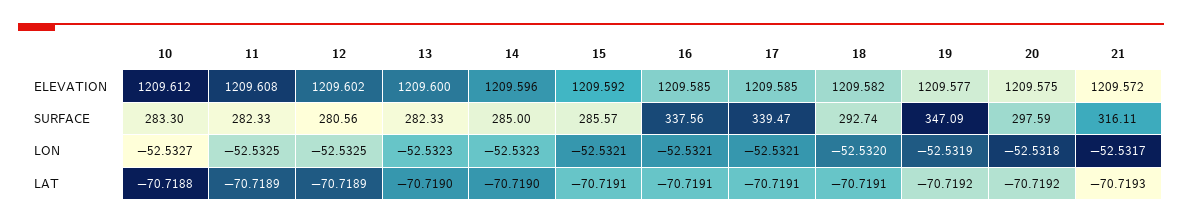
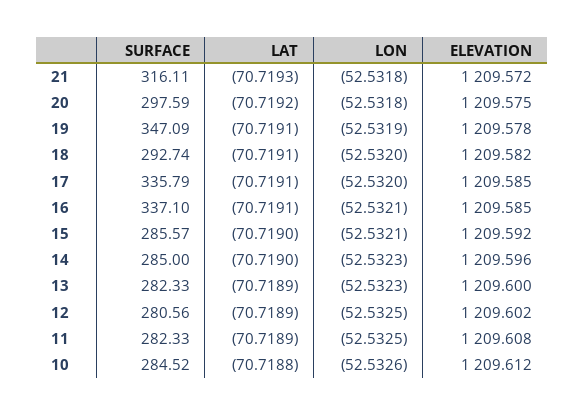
  {
    "10": {
      "ELEVATION": 1209.612,
-     "SURFACE": 283.3,
+     "SURFACE": 284.52,
-     "LON": -52.5327,
+     "LON": -52.5326,
      "LAT": -70.7188
    },
    "11": {
      "ELEVATION": 1209.608,
      "SURFACE": 282.33,
      "LON": -52.5325,
      "LAT": -70.7189
    },
    "12": {
      "ELEVATION": 1209.602,
      "SURFACE": 280.56,
      "LON": -52.5325,
      "LAT": -70.7189
    },
    "13": {
      "ELEVATION": 1209.6,
      "SURFACE": 282.33,
      "LON": -52.5323,
-     "LAT": -70.719
+     "LAT": -70.7189
    },
    "14": {
      "ELEVATION": 1209.596,
      "SURFACE": 285,
      "LON": -52.5323,
      "LAT": -70.719
    },
    "15": {
      "ELEVATION": 1209.592,
      "SURFACE": 285.57,
      "LON": -52.5321,
-     "LAT": -70.7191
+     "LAT": -70.719
    },
    "16": {
      "ELEVATION": 1209.585,
-     "SURFACE": 337.56,
+     "SURFACE": 337.1,
      "LON": -52.5321,
      "LAT": -70.7191
    },
    "17": {
      "ELEVATION": 1209.585,
-     "SURFACE": 339.47,
+     "SURFACE": 335.79,
-     "LON": -52.5321,
+     "LON": -52.532,
      "LAT": -70.7191
    },
    "18": {
      "ELEVATION": 1209.582,
      "SURFACE": 292.74,
      "LON": -52.532,
      "LAT": -70.7191
    },
    "19": {
-     "ELEVATION": 1209.577,
+     "ELEVATION": 1209.578,
      "SURFACE": 347.09,
      "LON": -52.5319,
-     "LAT": -70.7192
+     "LAT": -70.7191
    },
    "20": {
      "ELEVATION": 1209.575,
      "SURFACE": 297.59,
      "LON": -52.5318,
      "LAT": -70.7192
    },
    "21": {
      "ELEVATION": 1209.572,
      "SURFACE": 316.11,
-     "LON": -52.5317,
+     "LON": -52.5318,
      "LAT": -70.7193
    }
  }

